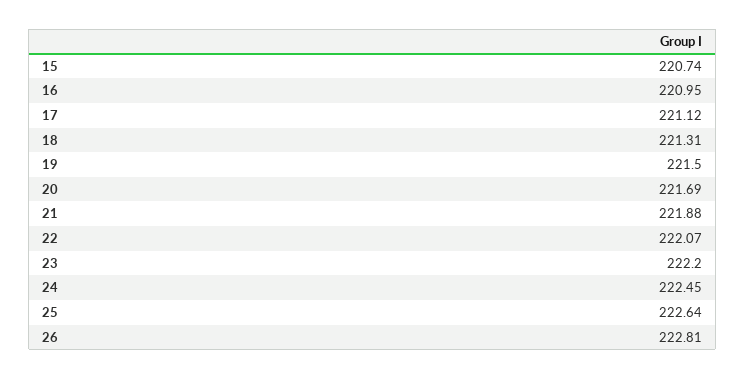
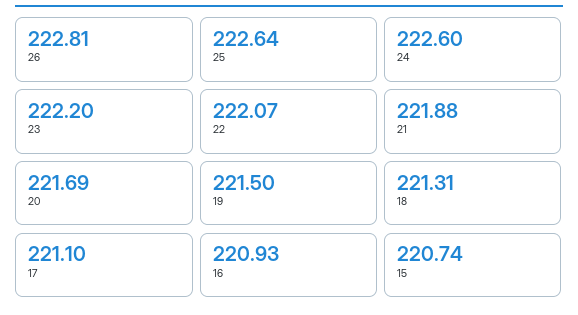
  {
    "15": 220.74,
-   "16": 220.95,
+   "16": 220.93,
-   "17": 221.12,
+   "17": 221.1,
    "18": 221.31,
    "19": 221.5,
    "20": 221.69,
    "21": 221.88,
    "22": 222.07,
    "23": 222.2,
-   "24": 222.45,
+   "24": 222.6,
    "25": 222.64,
    "26": 222.81
  }

